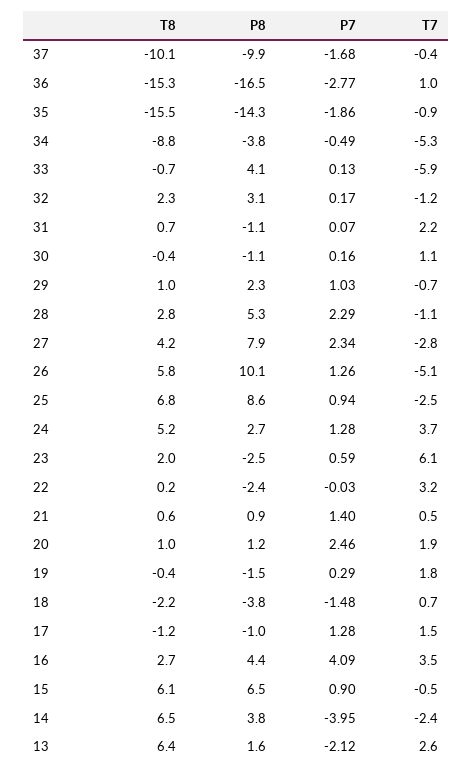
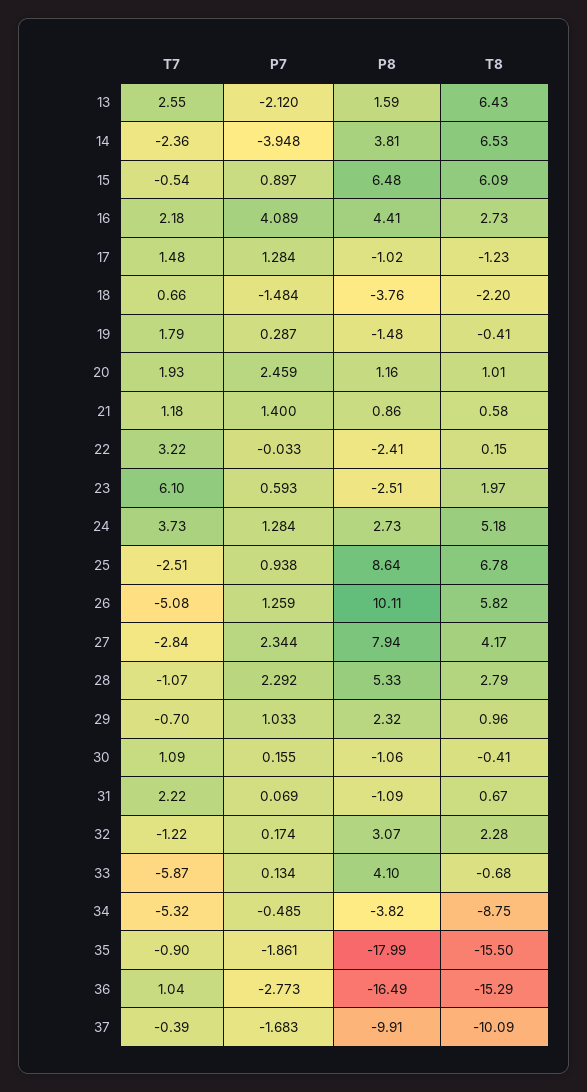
  {
    "T8": {
      "37": -10.09,
      "36": -15.29,
      "35": -15.5,
      "34": -8.75,
      "33": -0.68,
      "32": 2.28,
      "31": 0.67,
      "30": -0.41,
      "29": 0.96,
      "28": 2.79,
      "27": 4.17,
      "26": 5.82,
      "25": 6.78,
      "24": 5.18,
      "23": 1.97,
      "22": 0.15,
      "21": 0.58,
      "20": 1.01,
      "19": -0.41,
      "18": -2.2,
      "17": -1.23,
      "16": 2.73,
      "15": 6.09,
      "14": 6.53,
      "13": 6.43
    },
    "P8": {
      "37": -9.91,
      "36": -16.49,
-     "35": -14.3,
+     "35": -17.99,
      "34": -3.82,
      "33": 4.1,
      "32": 3.07,
      "31": -1.09,
      "30": -1.06,
      "29": 2.32,
      "28": 5.33,
      "27": 7.94,
      "26": 10.11,
      "25": 8.64,
      "24": 2.73,
      "23": -2.51,
      "22": -2.41,
      "21": 0.86,
      "20": 1.16,
      "19": -1.48,
      "18": -3.76,
      "17": -1.02,
      "16": 4.41,
      "15": 6.48,
      "14": 3.81,
      "13": 1.59
    },
    "P7": {
      "37": -1.683,
      "36": -2.773,
      "35": -1.861,
      "34": -0.485,
      "33": 0.134,
      "32": 0.174,
      "31": 0.069,
      "30": 0.155,
      "29": 1.033,
      "28": 2.292,
      "27": 2.344,
      "26": 1.259,
      "25": 0.938,
      "24": 1.284,
      "23": 0.593,
      "22": -0.033,
      "21": 1.4,
      "20": 2.459,
      "19": 0.287,
      "18": -1.484,
      "17": 1.284,
      "16": 4.089,
      "15": 0.897,
      "14": -3.948,
      "13": -2.12
    },
    "T7": {
      "37": -0.39,
      "36": 1.04,
      "35": -0.9,
      "34": -5.32,
      "33": -5.87,
      "32": -1.22,
      "31": 2.22,
      "30": 1.09,
      "29": -0.7,
      "28": -1.07,
      "27": -2.84,
      "26": -5.08,
      "25": -2.51,
      "24": 3.73,
      "23": 6.1,
      "22": 3.22,
-     "21": 0.5,
+     "21": 1.18,
      "20": 1.93,
      "19": 1.79,
      "18": 0.66,
      "17": 1.48,
-     "16": 3.5,
+     "16": 2.18,
      "15": -0.54,
      "14": -2.36,
      "13": 2.55
    }
  }

